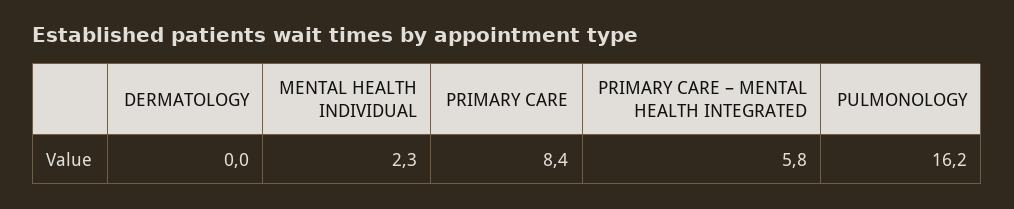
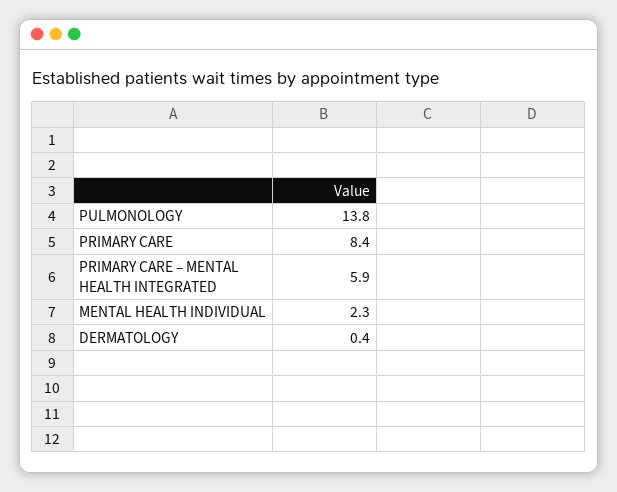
  {
-   "DERMATOLOGY": 0,
+   "DERMATOLOGY": 0.4,
    "MENTAL HEALTH INDIVIDUAL": 2.3,
    "PRIMARY CARE": 8.4,
-   "PRIMARY CARE – MENTAL HEALTH INTEGRATED": 5.8,
+   "PRIMARY CARE – MENTAL HEALTH INTEGRATED": 5.9,
-   "PULMONOLOGY": 16.2
+   "PULMONOLOGY": 13.8
  }

